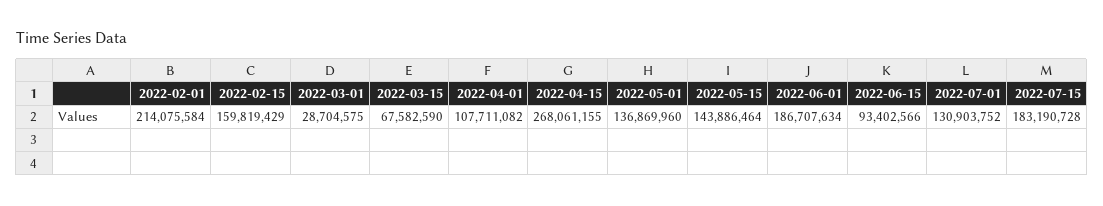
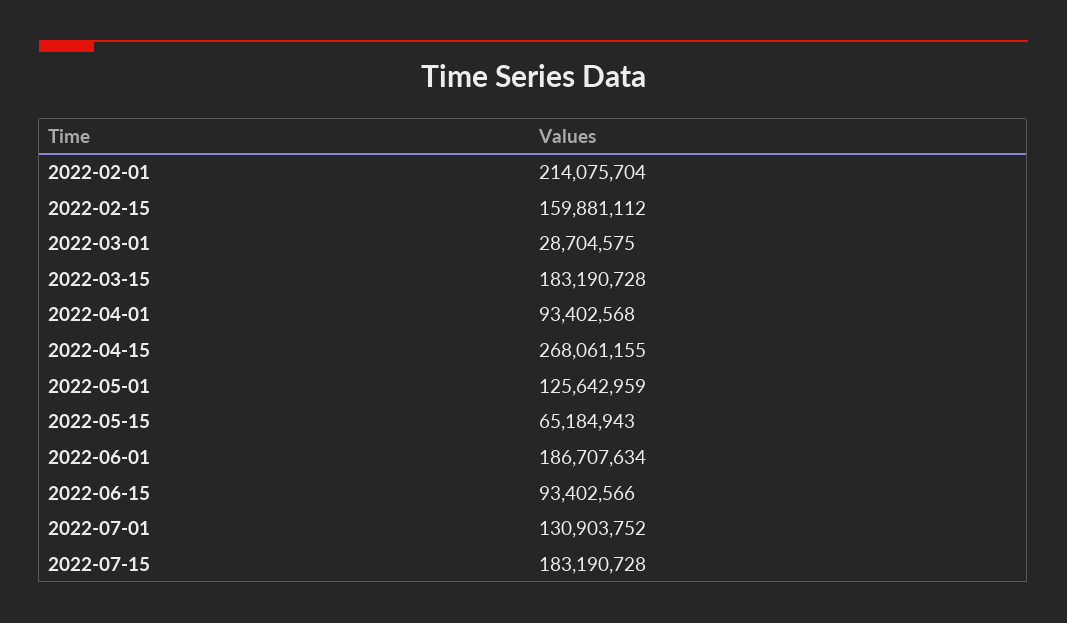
  {
-   "2022-02-01": 214075584,
+   "2022-02-01": 214075704,
-   "2022-02-15": 159819429,
+   "2022-02-15": 159881112,
    "2022-03-01": 28704575,
-   "2022-03-15": 67582590,
+   "2022-03-15": 183190728,
-   "2022-04-01": 107711082,
+   "2022-04-01": 93402568,
    "2022-04-15": 268061155,
-   "2022-05-01": 136869960,
+   "2022-05-01": 125642959,
-   "2022-05-15": 143886464,
+   "2022-05-15": 65184943,
    "2022-06-01": 186707634,
    "2022-06-15": 93402566,
    "2022-07-01": 130903752,
    "2022-07-15": 183190728
  }

